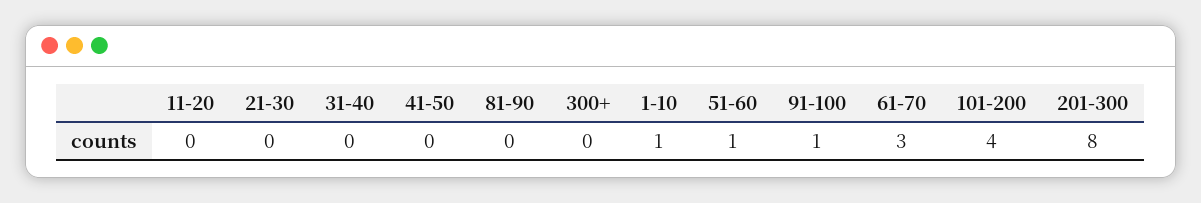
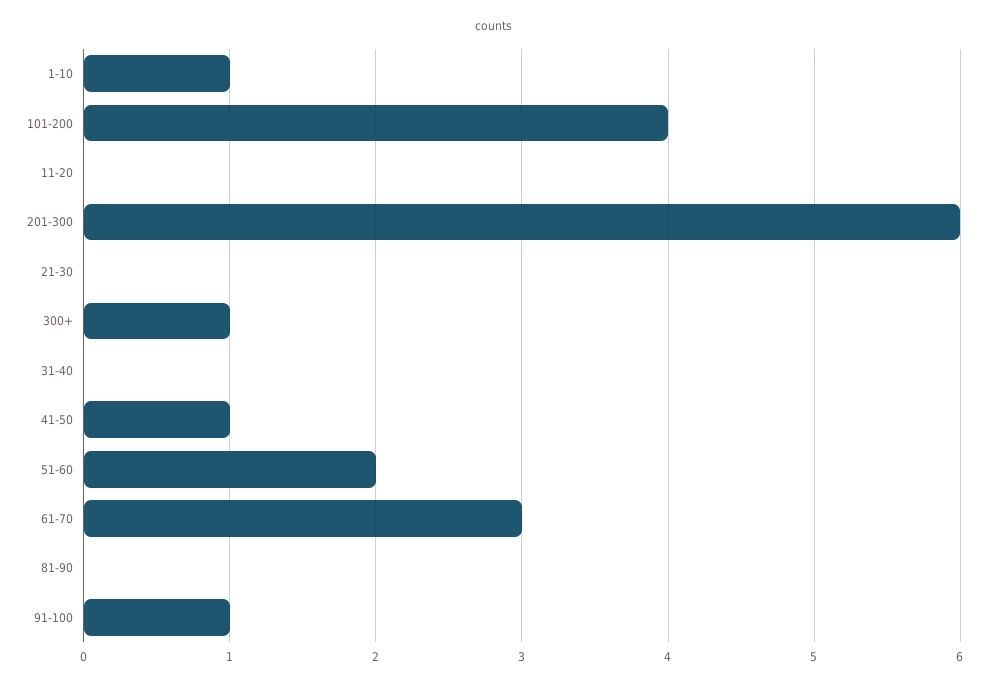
  {
    "11-20": 0,
    "21-30": 0,
    "31-40": 0,
-   "41-50": 0,
+   "41-50": 1,
    "81-90": 0,
-   "300+": 0,
+   "300+": 1,
    "1-10": 1,
-   "51-60": 1,
+   "51-60": 2,
    "91-100": 1,
    "61-70": 3,
    "101-200": 4,
-   "201-300": 8
+   "201-300": 6
  }

